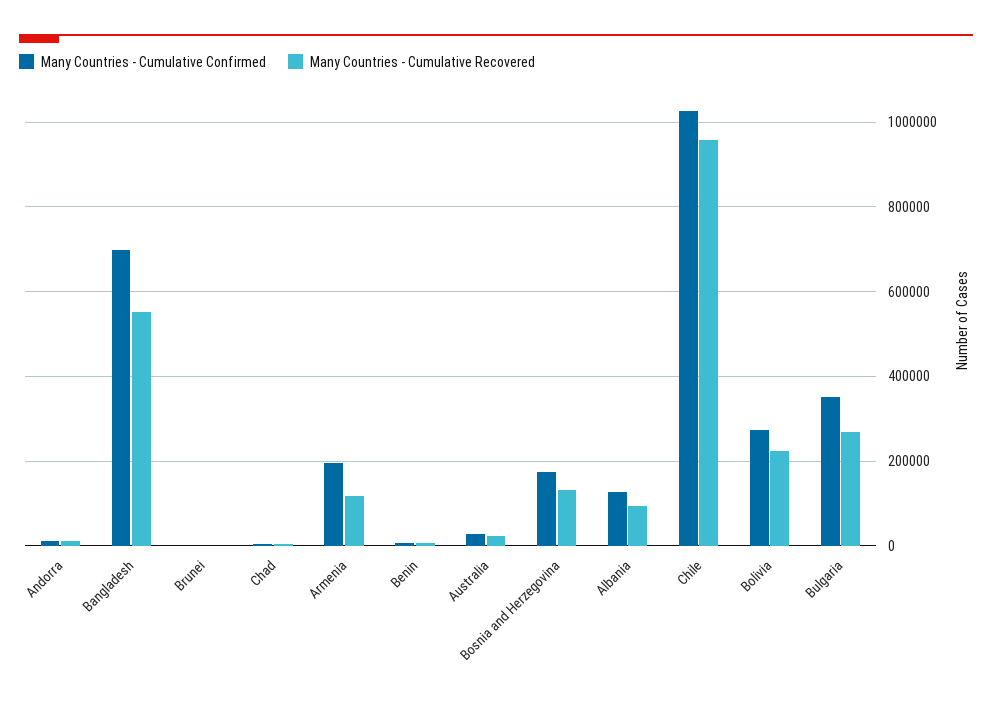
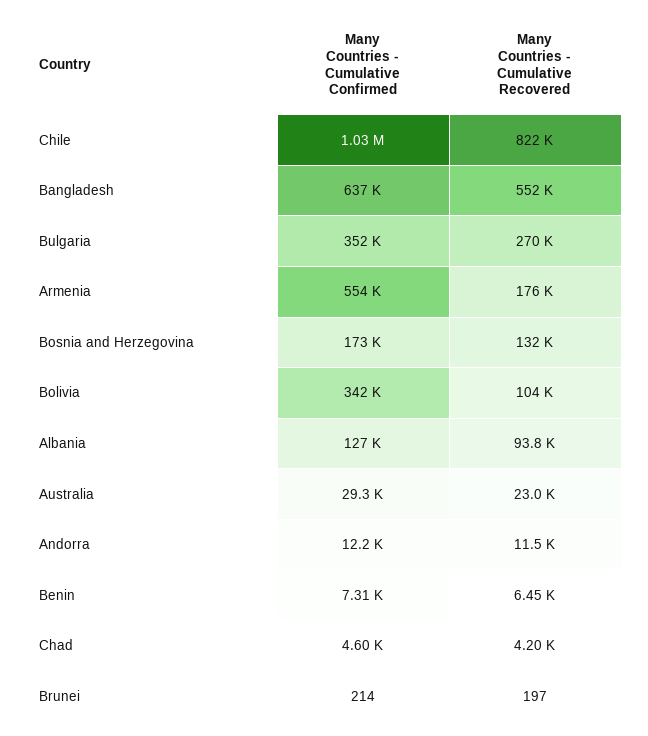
  {
    "Many Countries - Cumulative Confirmed": {
      "Andorra": 12200,
-     "Bangladesh": 700000,
+     "Bangladesh": 637000,
      "Brunei": 214,
      "Chad": 4600,
-     "Armenia": 200000,
+     "Armenia": 554000,
      "Benin": 7310,
      "Australia": 29300,
      "Bosnia and Herzegovina": 173000,
      "Albania": 127000,
      "Chile": 1030000,
-     "Bolivia": 280000,
+     "Bolivia": 342000,
      "Bulgaria": 352000
    },
    "Many Countries - Cumulative Recovered": {
      "Andorra": 11500,
      "Bangladesh": 552000,
      "Brunei": 197,
      "Chad": 4200,
-     "Armenia": 120000,
+     "Armenia": 176000,
      "Benin": 6450,
      "Australia": 23000,
      "Bosnia and Herzegovina": 132000,
      "Albania": 93800,
-     "Chile": 960000,
+     "Chile": 822000,
-     "Bolivia": 220000,
+     "Bolivia": 104000,
      "Bulgaria": 270000
    }
  }

